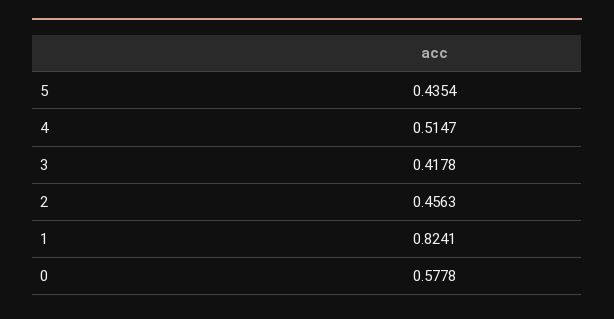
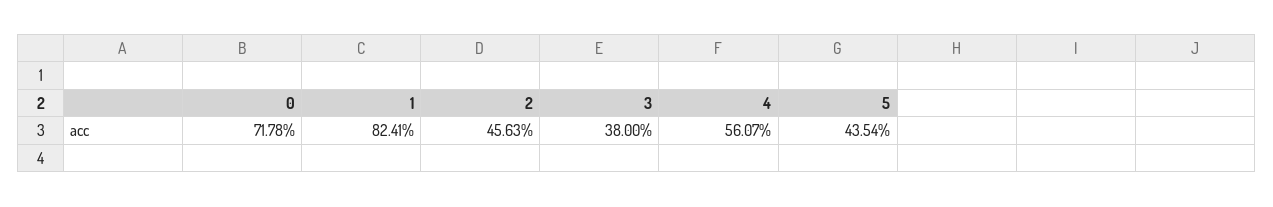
  {
    "5": 0.4354,
-   "4": 0.5147,
+   "4": 0.5607,
-   "3": 0.4178,
+   "3": 0.38,
    "2": 0.4563,
    "1": 0.8241,
-   "0": 0.5778
+   "0": 0.7178
  }

